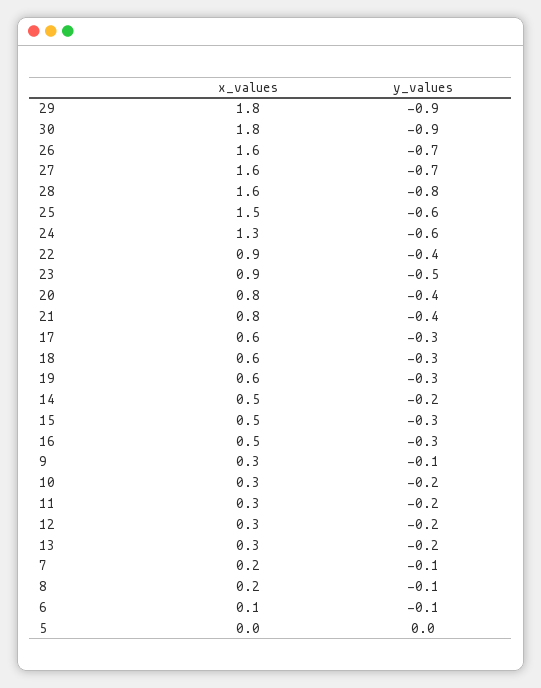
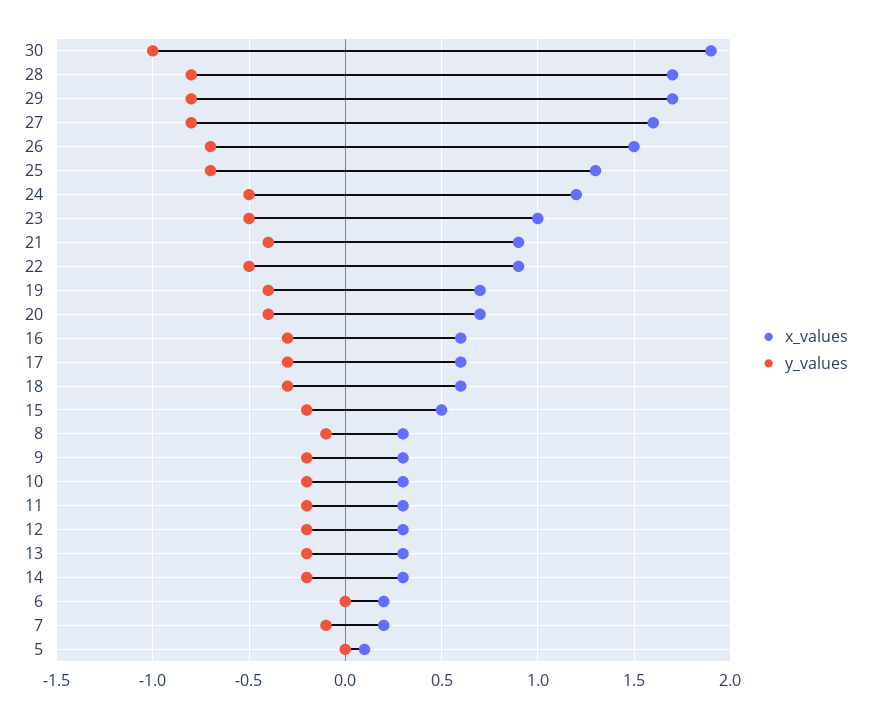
  {
    "x_values": {
-     "29": 1.8,
+     "29": 1.7,
-     "30": 1.8,
+     "30": 1.9,
-     "26": 1.6,
+     "26": 1.5,
      "27": 1.6,
-     "28": 1.6,
+     "28": 1.7,
-     "25": 1.5,
+     "25": 1.3,
-     "24": 1.3,
+     "24": 1.2,
      "22": 0.9,
-     "23": 0.9,
+     "23": 1,
-     "20": 0.8,
+     "20": 0.7,
-     "21": 0.8,
+     "21": 0.9,
      "17": 0.6,
      "18": 0.6,
-     "19": 0.6,
+     "19": 0.7,
-     "14": 0.5,
+     "14": 0.3,
      "15": 0.5,
-     "16": 0.5,
+     "16": 0.6,
      "9": 0.3,
      "10": 0.3,
      "11": 0.3,
      "12": 0.3,
      "13": 0.3,
      "7": 0.2,
-     "8": 0.2,
+     "8": 0.3,
-     "6": 0.1,
+     "6": 0.2,
-     "5": 0
+     "5": 0.1
    },
    "y_values": {
-     "29": -0.9,
+     "29": -0.8,
-     "30": -0.9,
+     "30": -1,
      "26": -0.7,
-     "27": -0.7,
+     "27": -0.8,
      "28": -0.8,
-     "25": -0.6,
+     "25": -0.7,
-     "24": -0.6,
+     "24": -0.5,
-     "22": -0.4,
+     "22": -0.5,
      "23": -0.5,
      "20": -0.4,
      "21": -0.4,
      "17": -0.3,
      "18": -0.3,
-     "19": -0.3,
+     "19": -0.4,
      "14": -0.2,
-     "15": -0.3,
+     "15": -0.2,
      "16": -0.3,
-     "9": -0.1,
+     "9": -0.2,
      "10": -0.2,
      "11": -0.2,
      "12": -0.2,
      "13": -0.2,
      "7": -0.1,
      "8": -0.1,
-     "6": -0.1,
+     "6": 0,
      "5": 0
    }
  }

